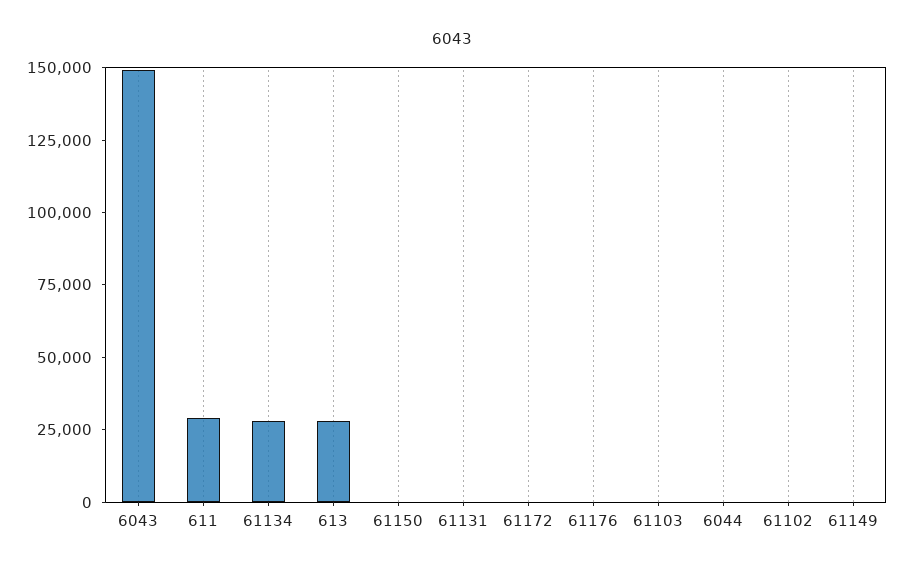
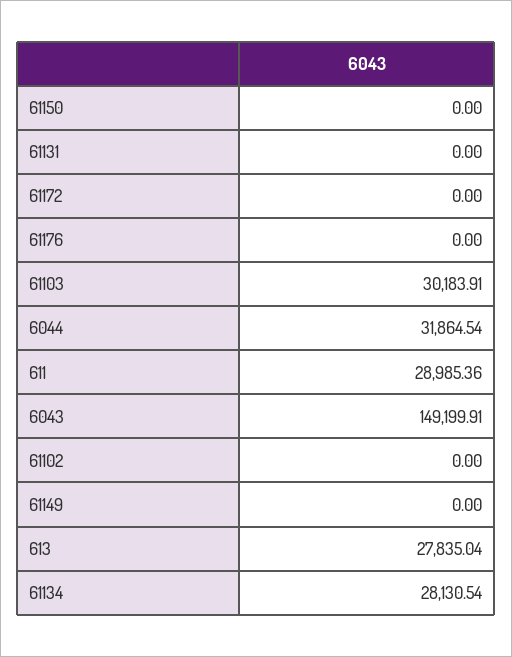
  {
    "6043": 149199.91,
    "611": 28985.36,
    "61134": 28130.54,
    "613": 27835.04,
    "61150": 0,
    "61131": 0,
    "61172": 0,
    "61176": 0,
-   "61103": 0,
+   "61103": 30183.91,
-   "6044": 0,
+   "6044": 31864.54,
    "61102": 0,
    "61149": 0
  }

